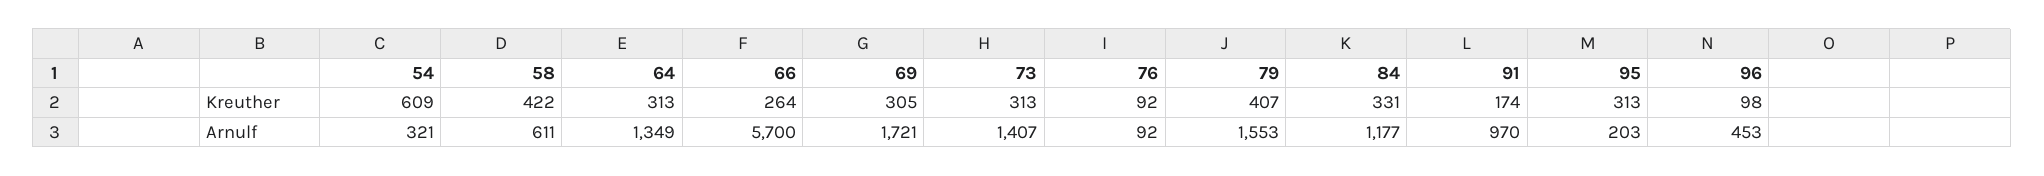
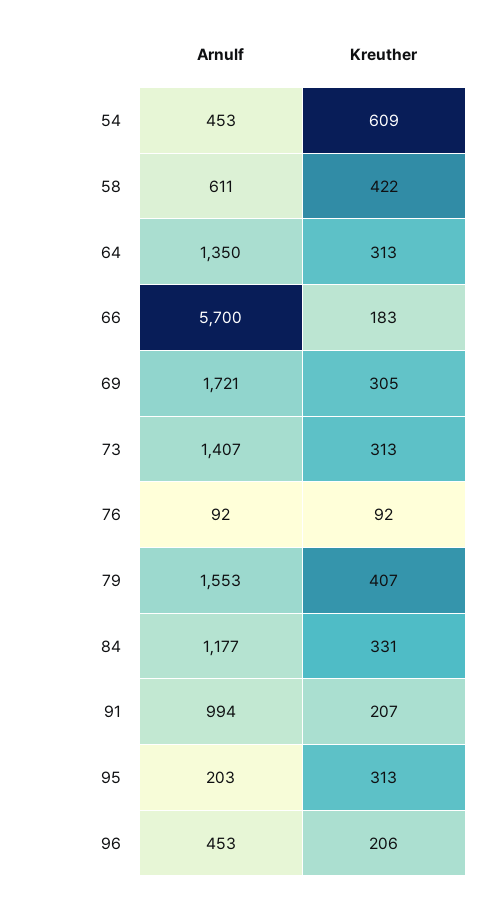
  {
    "54": {
      "Kreuther": 609,
-     "Arnulf": 321
+     "Arnulf": 453
    },
    "58": {
      "Kreuther": 422,
      "Arnulf": 611
    },
    "64": {
      "Kreuther": 313,
-     "Arnulf": 1349
+     "Arnulf": 1350
    },
    "66": {
-     "Kreuther": 264,
+     "Kreuther": 183,
      "Arnulf": 5700
    },
    "69": {
      "Kreuther": 305,
      "Arnulf": 1721
    },
    "73": {
      "Kreuther": 313,
      "Arnulf": 1407
    },
    "76": {
      "Kreuther": 92,
      "Arnulf": 92
    },
    "79": {
      "Kreuther": 407,
      "Arnulf": 1553
    },
    "84": {
      "Kreuther": 331,
      "Arnulf": 1177
    },
    "91": {
-     "Kreuther": 174,
+     "Kreuther": 207,
-     "Arnulf": 970
+     "Arnulf": 994
    },
    "95": {
      "Kreuther": 313,
      "Arnulf": 203
    },
    "96": {
-     "Kreuther": 98,
+     "Kreuther": 206,
      "Arnulf": 453
    }
  }

